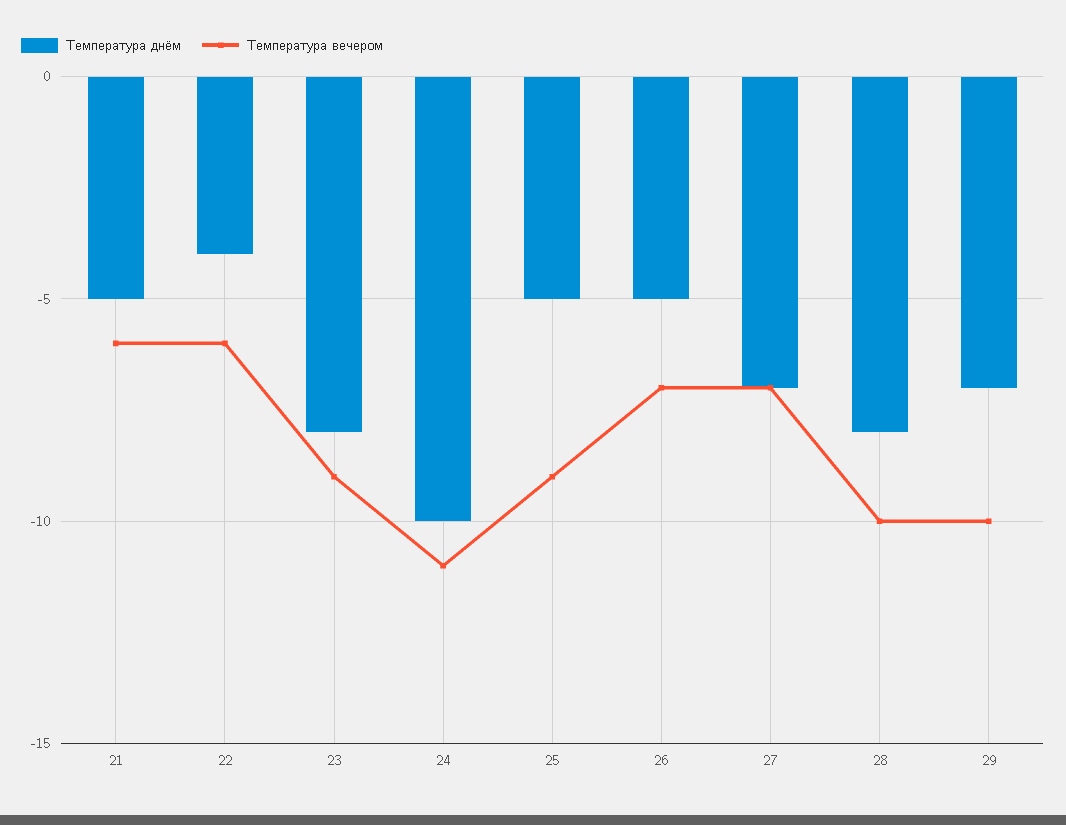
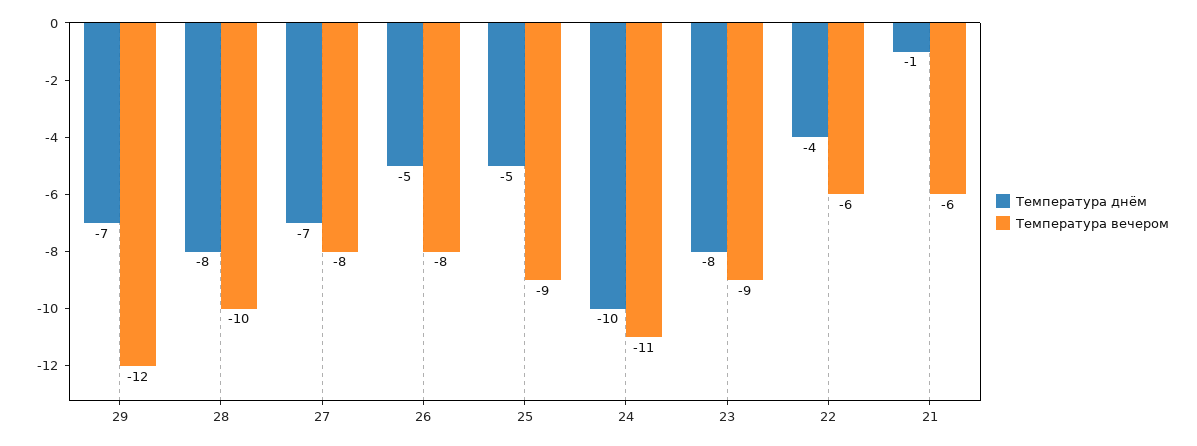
  {
    "Температура днём": {
-     "21": -5,
+     "21": -1,
      "22": -4,
      "23": -8,
      "24": -10,
      "25": -5,
      "26": -5,
      "27": -7,
      "28": -8,
      "29": -7
    },
    "Температура вечером": {
      "21": -6,
      "22": -6,
      "23": -9,
      "24": -11,
      "25": -9,
-     "26": -7,
+     "26": -8,
-     "27": -7,
+     "27": -8,
      "28": -10,
-     "29": -10
+     "29": -12
    }
  }

